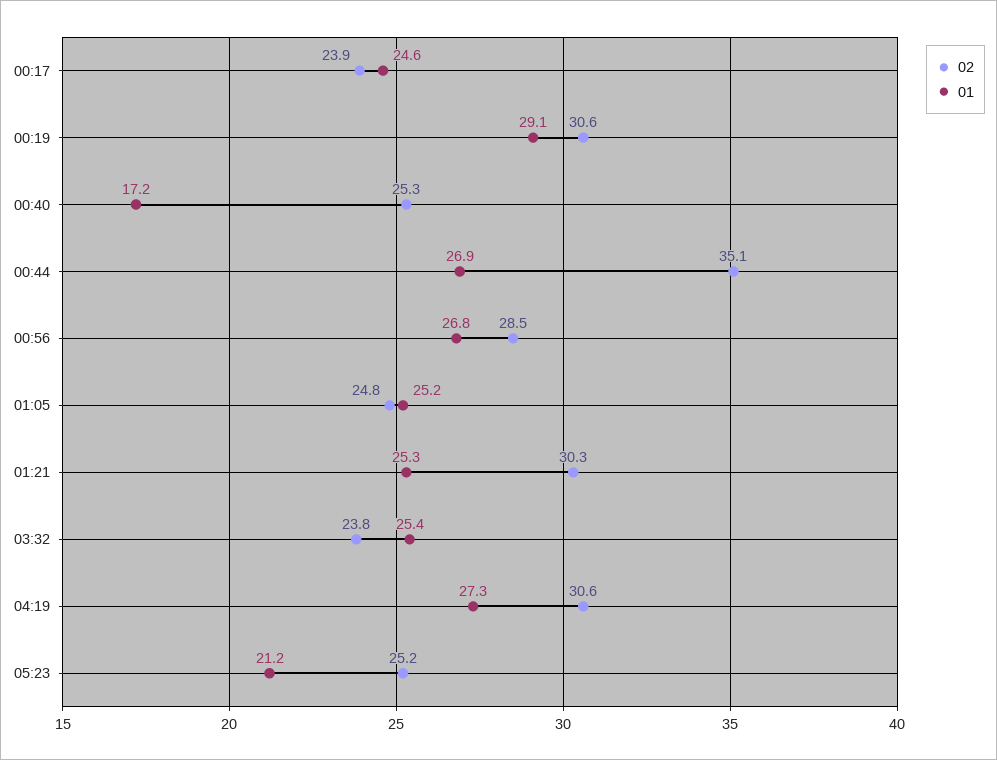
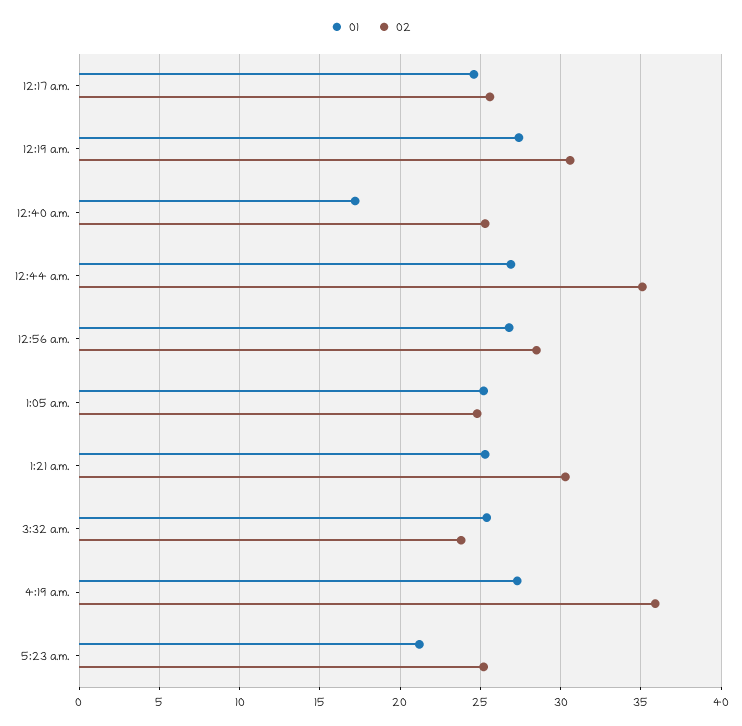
  {
    "02": {
-     "00:17": 23.9,
+     "00:17": 25.5,
      "00:19": 30.6,
      "00:40": 25.3,
      "00:44": 35.1,
      "00:56": 28.5,
      "01:05": 24.8,
      "01:21": 30.3,
      "03:32": 23.8,
-     "04:19": 30.6,
+     "04:19": 36,
      "05:23": 25.2
    },
    "01": {
      "00:17": 24.6,
-     "00:19": 29.1,
+     "00:19": 27.5,
      "00:40": 17.2,
      "00:44": 26.9,
      "00:56": 26.8,
      "01:05": 25.2,
      "01:21": 25.3,
      "03:32": 25.4,
      "04:19": 27.3,
      "05:23": 21.2
    }
  }

